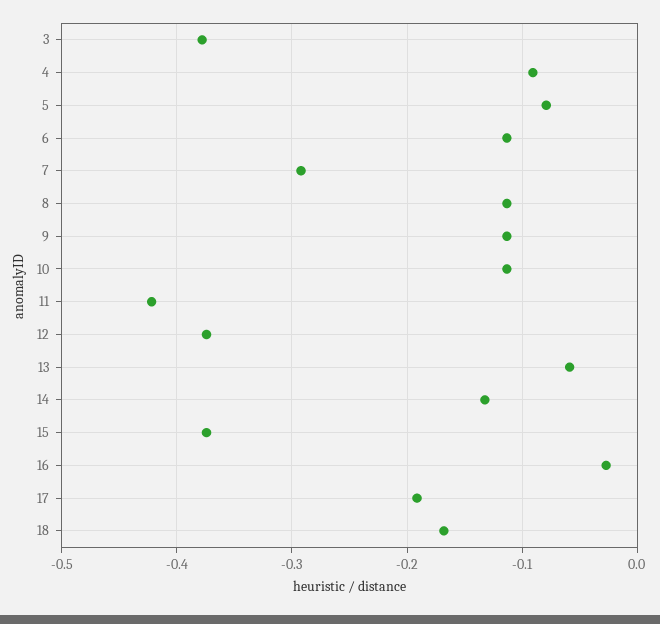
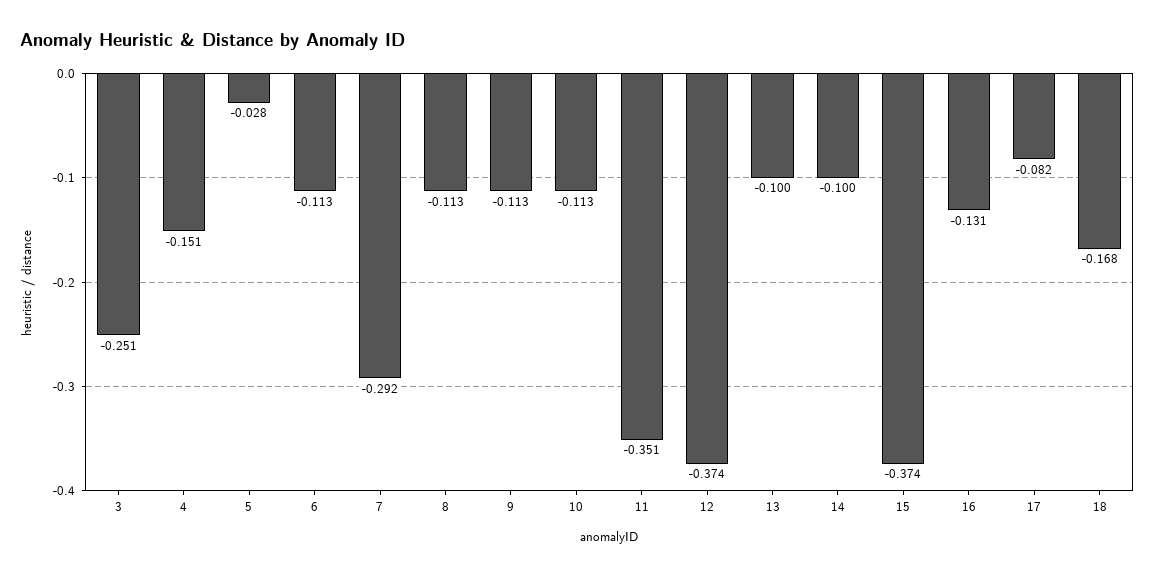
  {
-   "3": -0.38,
+   "3": -0.251,
-   "4": -0.09,
+   "4": -0.151,
-   "5": -0.08,
+   "5": -0.028,
    "6": -0.113,
    "7": -0.292,
    "8": -0.113,
    "9": -0.113,
    "10": -0.113,
-   "11": -0.42,
+   "11": -0.351,
    "12": -0.374,
-   "13": -0.06,
+   "13": -0.1,
-   "14": -0.13,
+   "14": -0.1,
    "15": -0.374,
-   "16": -0.03,
+   "16": -0.131,
-   "17": -0.19,
+   "17": -0.082,
    "18": -0.168
  }

